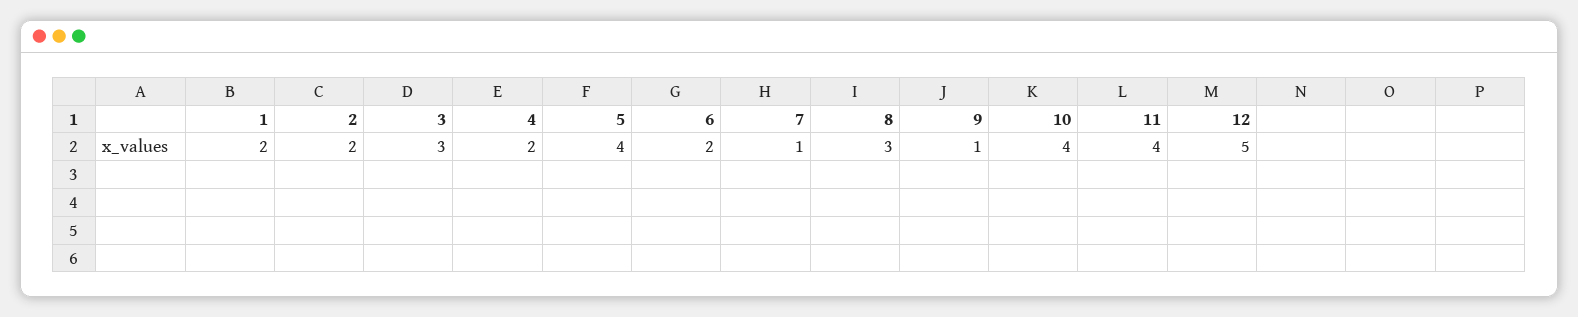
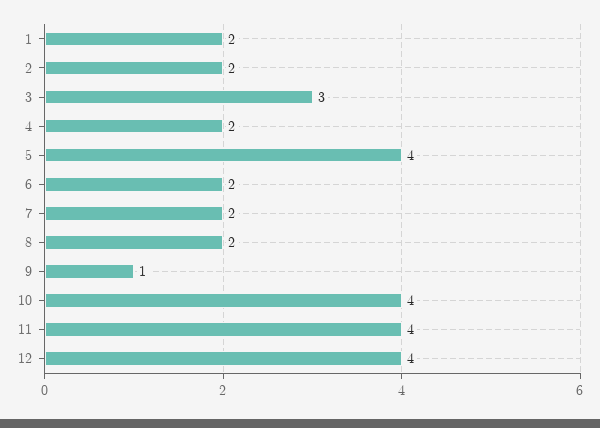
  {
    "1": 2,
    "2": 2,
    "3": 3,
    "4": 2,
    "5": 4,
    "6": 2,
-   "7": 1,
+   "7": 2,
-   "8": 3,
+   "8": 2,
    "9": 1,
    "10": 4,
    "11": 4,
-   "12": 5
+   "12": 4
  }

